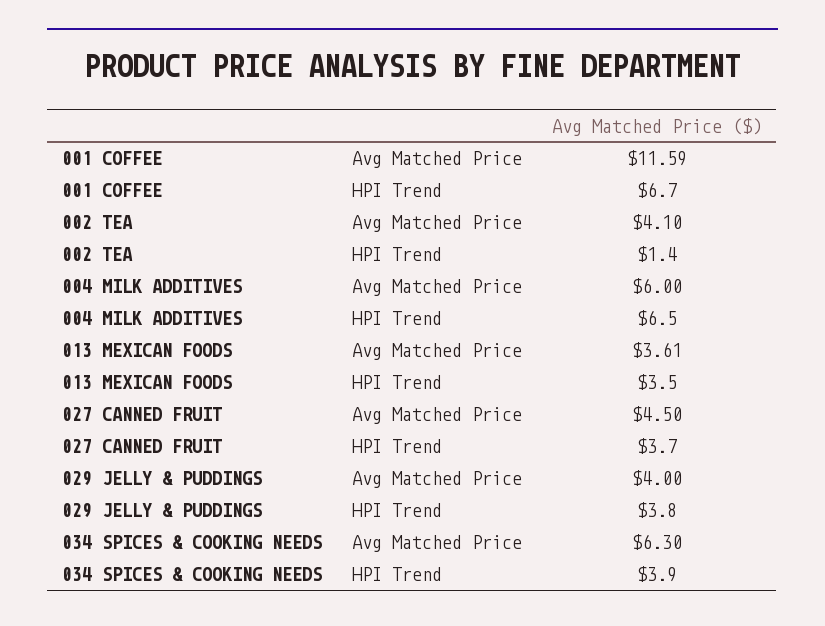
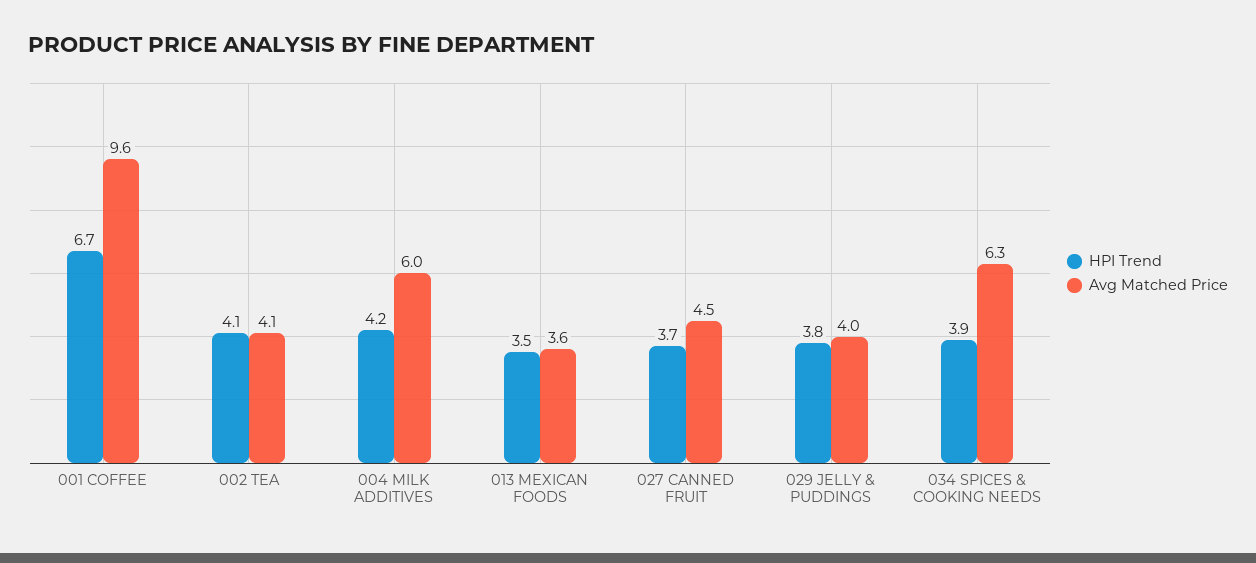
  {
    "Avg Matched Price": {
-     "001 COFFEE": 11.59,
+     "001 COFFEE": 9.6,
      "002 TEA": 4.1,
      "004 MILK ADDITIVES": 6,
      "013 MEXICAN FOODS": 3.61,
      "027 CANNED FRUIT": 4.5,
      "029 JELLY & PUDDINGS": 4,
      "034 SPICES & COOKING NEEDS": 6.3
    },
    "HPI Trend": {
      "001 COFFEE": 6.7,
-     "002 TEA": 1.4,
+     "002 TEA": 4.1,
-     "004 MILK ADDITIVES": 6.5,
+     "004 MILK ADDITIVES": 4.2,
      "013 MEXICAN FOODS": 3.5,
      "027 CANNED FRUIT": 3.7,
      "029 JELLY & PUDDINGS": 3.8,
      "034 SPICES & COOKING NEEDS": 3.9
    }
  }

